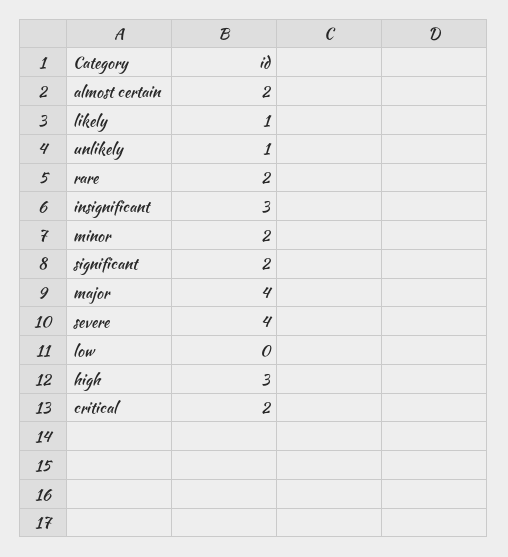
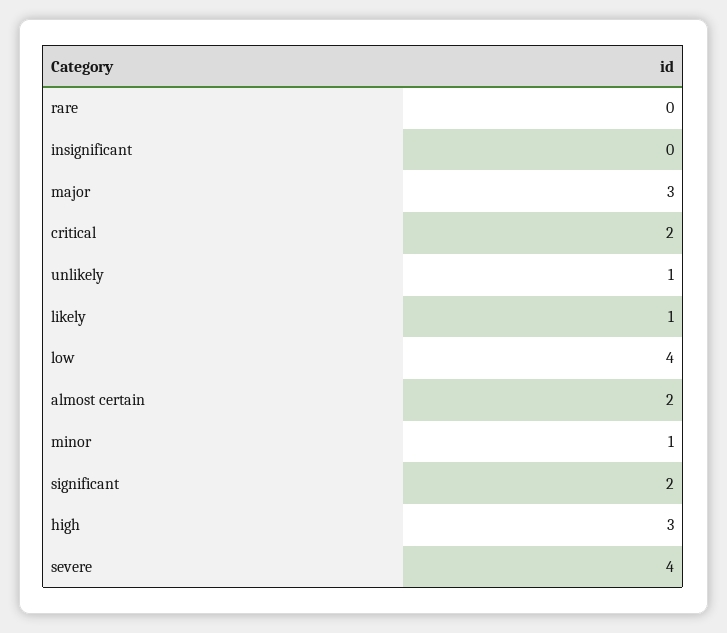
  {
    "almost certain": 2,
    "likely": 1,
    "unlikely": 1,
-   "rare": 2,
+   "rare": 0,
-   "insignificant": 3,
+   "insignificant": 0,
-   "minor": 2,
+   "minor": 1,
    "significant": 2,
-   "major": 4,
+   "major": 3,
    "severe": 4,
-   "low": 0,
+   "low": 4,
    "high": 3,
    "critical": 2
  }

